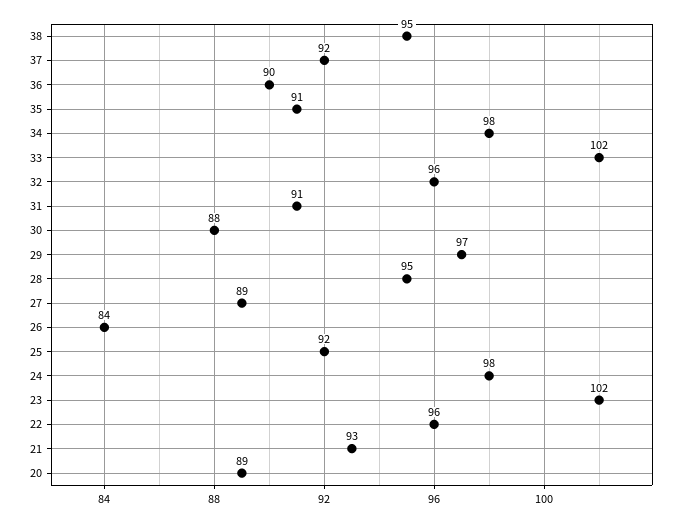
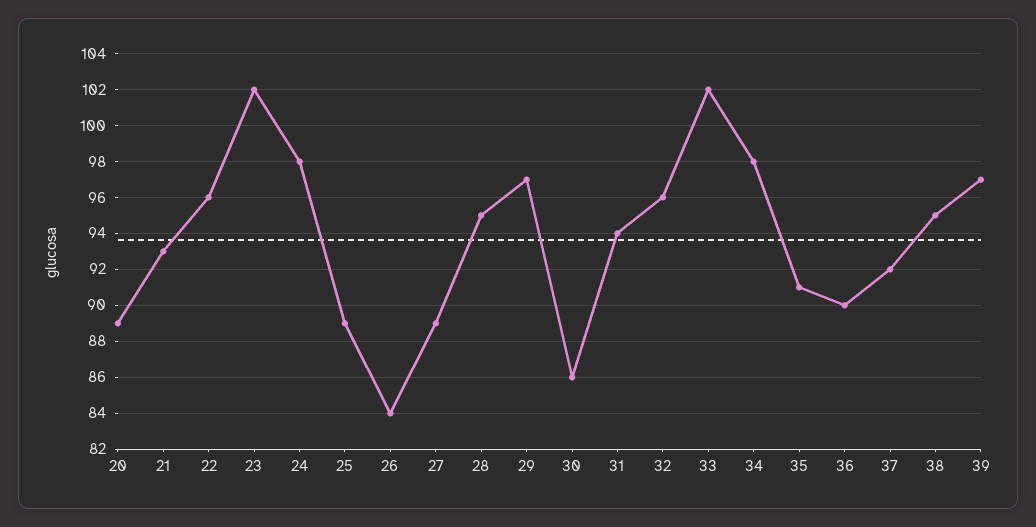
  {
    "38": 95,
    "37": 92,
    "36": 90,
    "35": 91,
    "34": 98,
    "33": 102,
    "32": 96,
-   "31": 91,
+   "31": 94,
-   "30": 88,
+   "30": 86,
    "29": 97,
    "28": 95,
    "27": 89,
    "26": 84,
-   "25": 92,
+   "25": 89,
    "24": 98,
    "23": 102,
    "22": 96,
    "21": 93,
-   "20": 89
+   "20": 89,
+   "39": 97
  }

